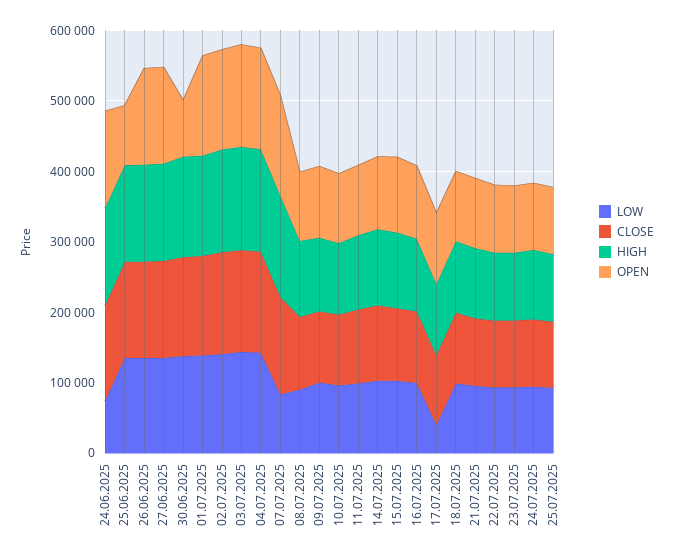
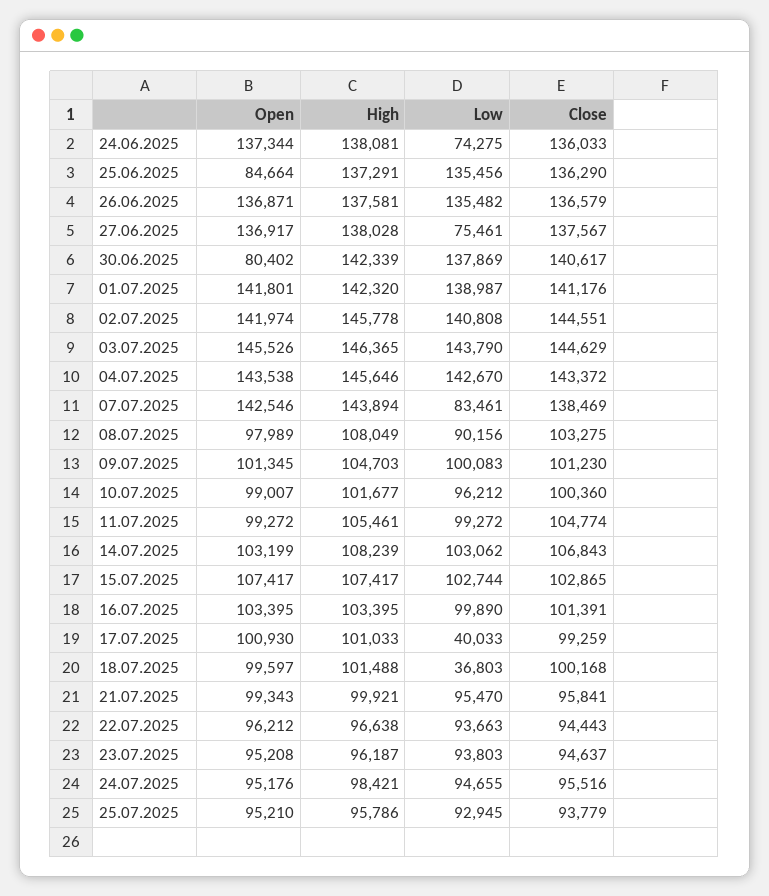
  {
    "LOW": {
      "24.06.2025": 74275,
      "25.06.2025": 135456,
      "26.06.2025": 135482,
-     "27.06.2025": 140000,
+     "27.06.2025": 75461,
      "30.06.2025": 137869,
      "01.07.2025": 138987,
      "02.07.2025": 140808,
      "03.07.2025": 143790,
      "04.07.2025": 142670,
      "07.07.2025": 83461,
      "08.07.2025": 90156,
      "09.07.2025": 100083,
      "10.07.2025": 96212,
      "11.07.2025": 99272,
      "14.07.2025": 103062,
      "15.07.2025": 102744,
      "16.07.2025": 99890,
      "17.07.2025": 40033,
-     "18.07.2025": 100000,
+     "18.07.2025": 36803,
      "21.07.2025": 95470,
      "22.07.2025": 93663,
      "23.07.2025": 93803,
      "24.07.2025": 94655,
      "25.07.2025": 92945
    },
    "CLOSE": {
      "24.06.2025": 136033,
      "25.06.2025": 136290,
      "26.06.2025": 136579,
      "27.06.2025": 137567,
      "30.06.2025": 140617,
      "01.07.2025": 141176,
      "02.07.2025": 144551,
      "03.07.2025": 144629,
      "04.07.2025": 143372,
      "07.07.2025": 138469,
      "08.07.2025": 103275,
      "09.07.2025": 101230,
      "10.07.2025": 100360,
      "11.07.2025": 104774,
      "14.07.2025": 106843,
      "15.07.2025": 102865,
      "16.07.2025": 101391,
      "17.07.2025": 99259,
      "18.07.2025": 100168,
      "21.07.2025": 95841,
      "22.07.2025": 94443,
      "23.07.2025": 94637,
      "24.07.2025": 95516,
      "25.07.2025": 93779
    },
    "HIGH": {
      "24.06.2025": 138081,
      "25.06.2025": 137291,
      "26.06.2025": 137581,
      "27.06.2025": 138028,
      "30.06.2025": 142339,
      "01.07.2025": 142320,
      "02.07.2025": 145778,
      "03.07.2025": 146365,
      "04.07.2025": 145646,
      "07.07.2025": 143894,
      "08.07.2025": 108049,
      "09.07.2025": 104703,
      "10.07.2025": 101677,
      "11.07.2025": 105461,
      "14.07.2025": 108239,
      "15.07.2025": 107417,
      "16.07.2025": 103395,
      "17.07.2025": 101033,
      "18.07.2025": 101488,
      "21.07.2025": 99921,
      "22.07.2025": 96638,
      "23.07.2025": 96187,
      "24.07.2025": 98421,
      "25.07.2025": 95786
    },
    "OPEN": {
      "24.06.2025": 137344,
      "25.06.2025": 84664,
      "26.06.2025": 136871,
      "27.06.2025": 136917,
      "30.06.2025": 80402,
      "01.07.2025": 141801,
      "02.07.2025": 141974,
      "03.07.2025": 145526,
      "04.07.2025": 143538,
      "07.07.2025": 142546,
      "08.07.2025": 97989,
      "09.07.2025": 101345,
      "10.07.2025": 99007,
      "11.07.2025": 99272,
      "14.07.2025": 103199,
      "15.07.2025": 107417,
      "16.07.2025": 103395,
      "17.07.2025": 100930,
      "18.07.2025": 99597,
      "21.07.2025": 99343,
      "22.07.2025": 96212,
      "23.07.2025": 95208,
      "24.07.2025": 95176,
      "25.07.2025": 95210
    }
  }

